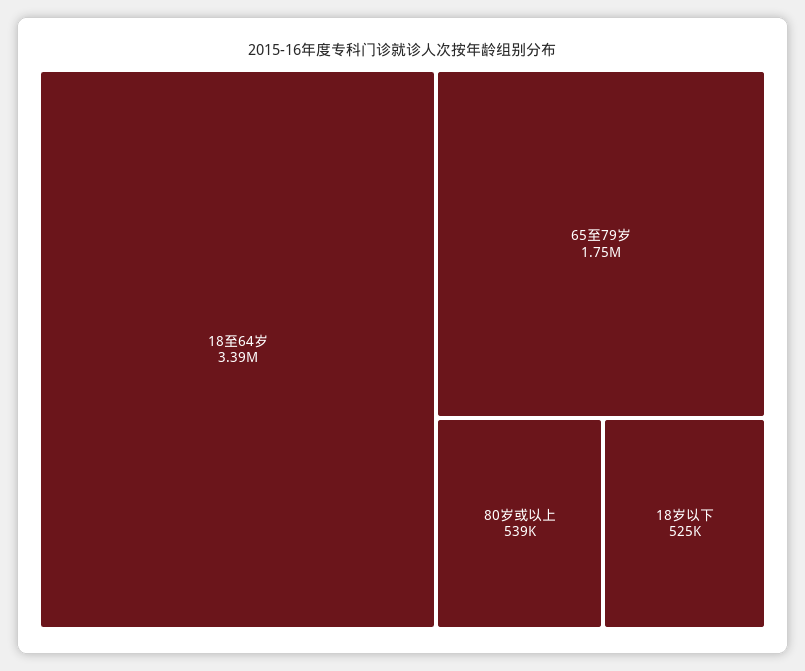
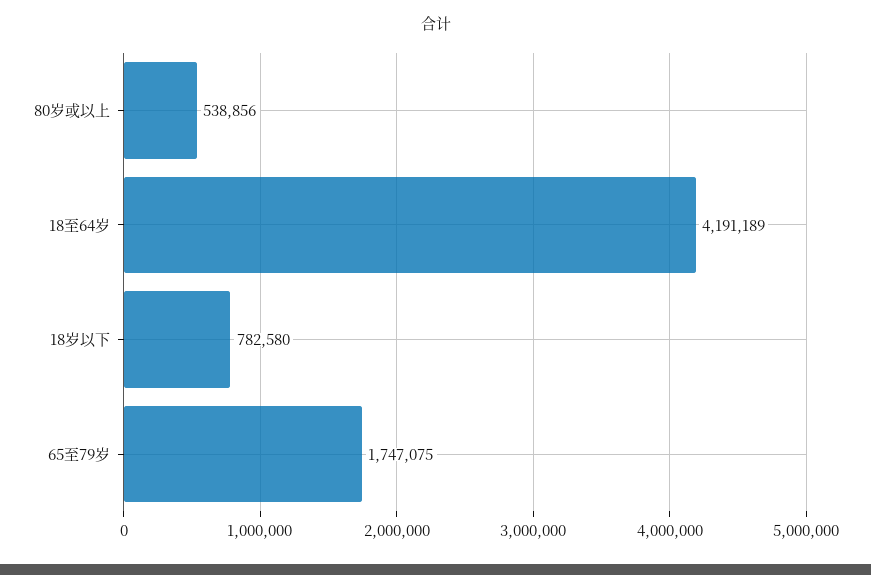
  {
-   "18至64岁": 3390000,
+   "18至64岁": 4191189,
    "65至79岁": 1747075,
    "80岁或以上": 538856,
-   "18岁以下": 525000
+   "18岁以下": 782580
  }

